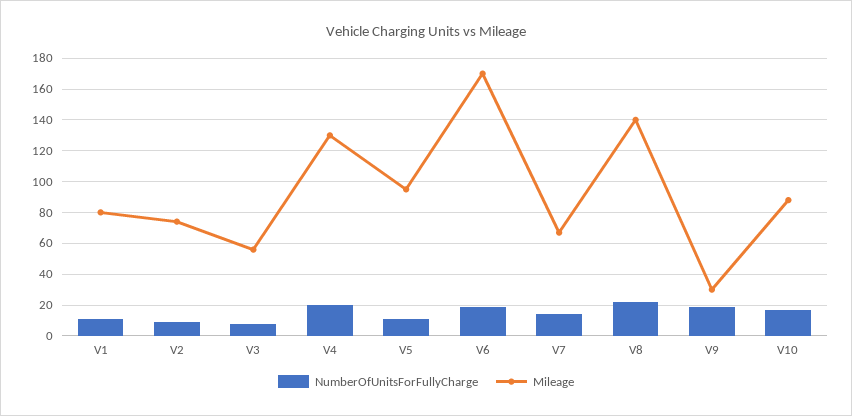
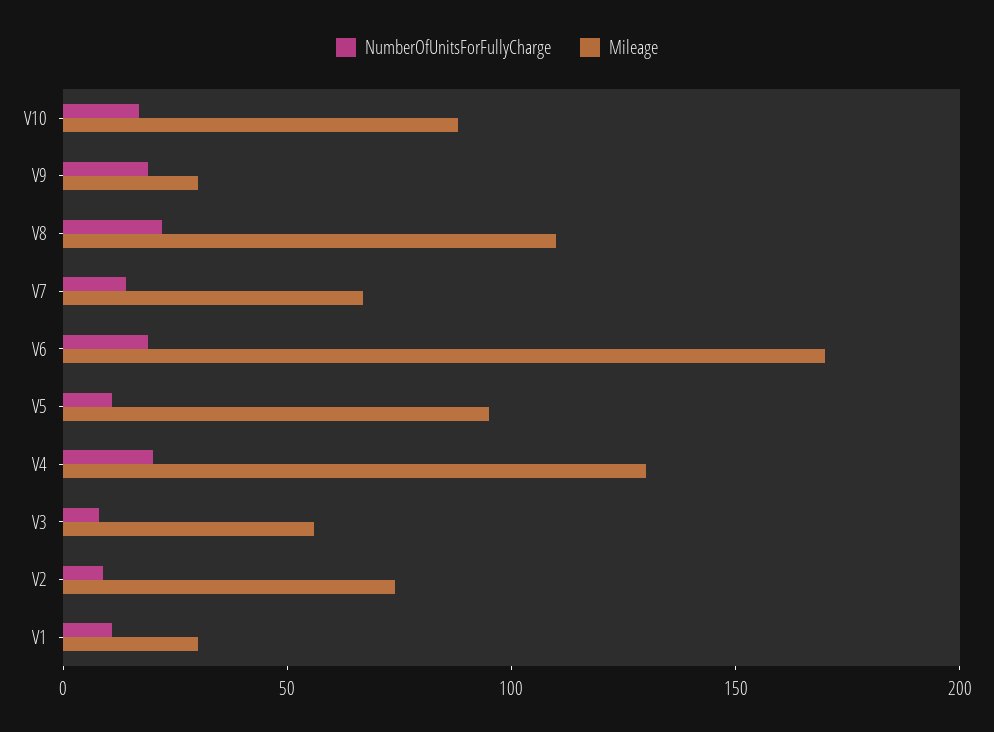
  {
    "NumberOfUnitsForFullyCharge": {
      "V1": 10,
      "V2": 10,
      "V3": 10,
      "V4": 20,
      "V5": 10,
      "V6": 20,
      "V7": 15,
      "V8": 20,
      "V9": 20,
      "V10": 15
    },
    "Mileage": {
-     "V1": 80,
+     "V1": 30,
      "V2": 75,
      "V3": 55,
      "V4": 130,
      "V5": 95,
      "V6": 170,
      "V7": 65,
-     "V8": 140,
+     "V8": 110,
      "V9": 30,
      "V10": 90
    }
  }

